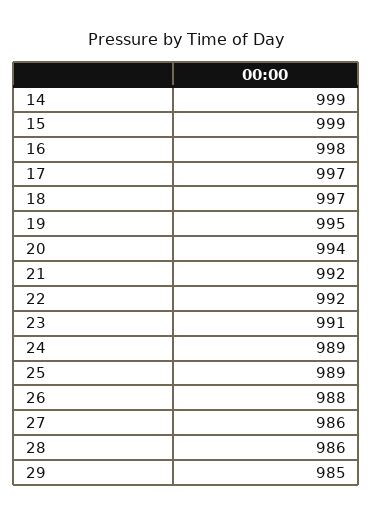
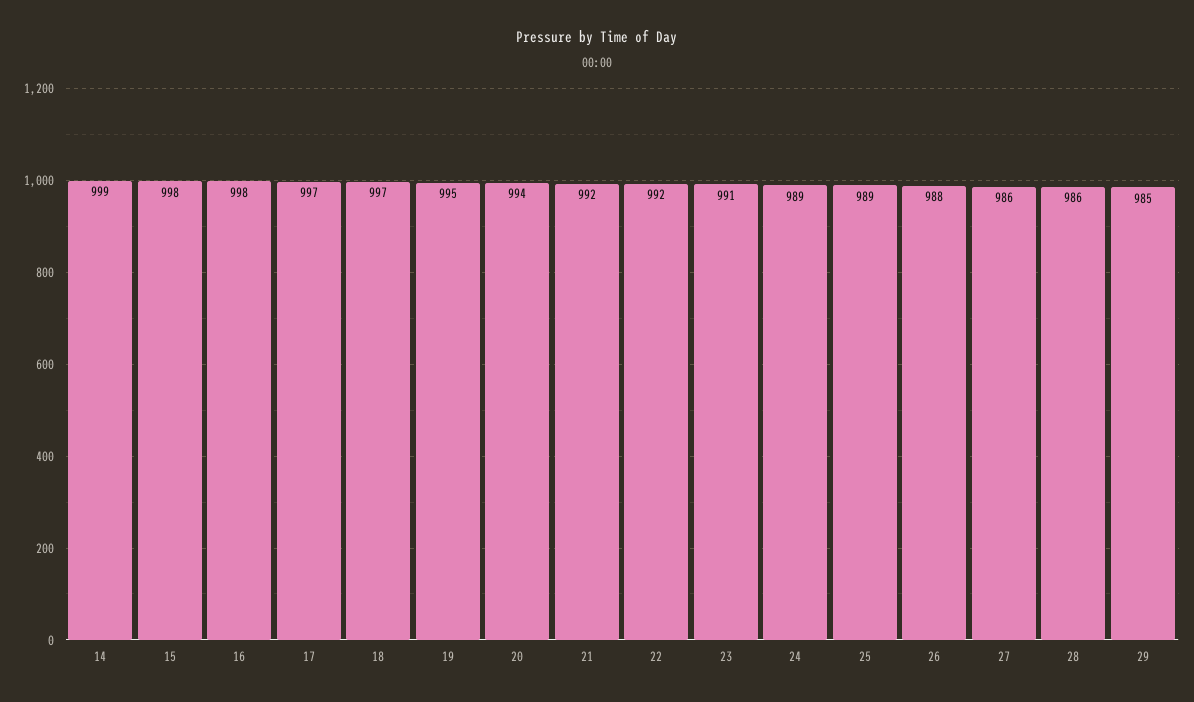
  {
    "14": 999,
-   "15": 999,
+   "15": 998,
    "16": 998,
    "17": 997,
    "18": 997,
    "19": 995,
    "20": 994,
    "21": 992,
    "22": 992,
    "23": 991,
    "24": 989,
    "25": 989,
    "26": 988,
    "27": 986,
    "28": 986,
    "29": 985
  }

